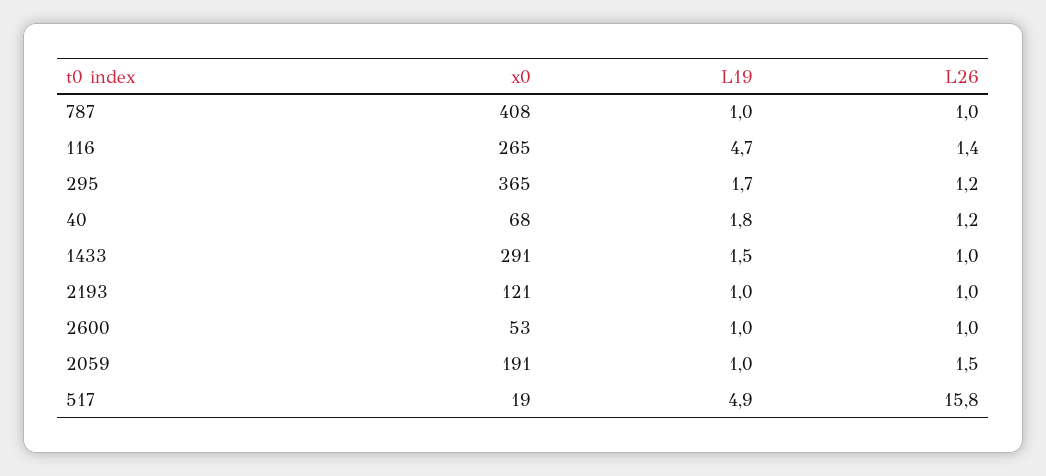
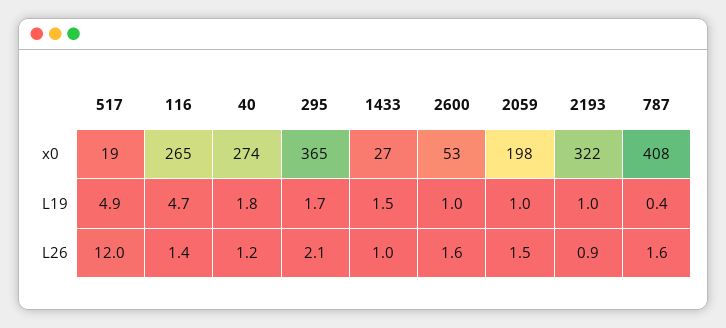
  {
    "x0": {
      "787": 408,
      "116": 265,
      "295": 365,
-     "40": 68,
+     "40": 274,
-     "1433": 291,
+     "1433": 27,
-     "2193": 121,
+     "2193": 322,
      "2600": 53,
-     "2059": 191,
+     "2059": 198,
      "517": 19
    },
    "L19": {
-     "787": 1,
+     "787": 0.4,
      "116": 4.7,
      "295": 1.7,
      "40": 1.8,
      "1433": 1.5,
      "2193": 1,
      "2600": 1,
      "2059": 1,
      "517": 4.9
    },
    "L26": {
-     "787": 1,
+     "787": 1.6,
      "116": 1.4,
-     "295": 1.2,
+     "295": 2.1,
      "40": 1.2,
      "1433": 1,
-     "2193": 1,
+     "2193": 0.9,
-     "2600": 1,
+     "2600": 1.6,
      "2059": 1.5,
-     "517": 15.8
+     "517": 12
    }
  }

